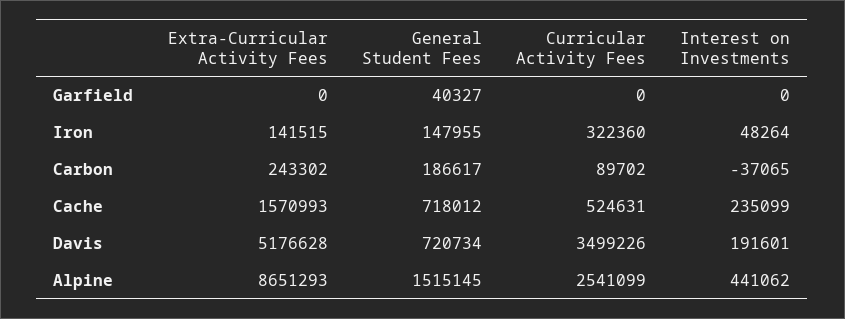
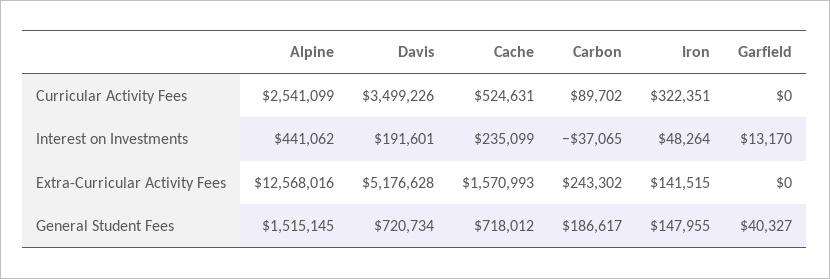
  {
    "Extra-Curricular Activity Fees": {
      "Garfield": 0,
      "Iron": 141515,
      "Carbon": 243302,
      "Cache": 1570993,
      "Davis": 5176628,
-     "Alpine": 8651293
+     "Alpine": 12568016
    },
    "General Student Fees": {
      "Garfield": 40327,
      "Iron": 147955,
      "Carbon": 186617,
      "Cache": 718012,
      "Davis": 720734,
      "Alpine": 1515145
    },
    "Curricular Activity Fees": {
      "Garfield": 0,
-     "Iron": 322360,
+     "Iron": 322351,
      "Carbon": 89702,
      "Cache": 524631,
      "Davis": 3499226,
      "Alpine": 2541099
    },
    "Interest on Investments": {
-     "Garfield": 0,
+     "Garfield": 13170,
      "Iron": 48264,
      "Carbon": -37065,
      "Cache": 235099,
      "Davis": 191601,
      "Alpine": 441062
    }
  }

